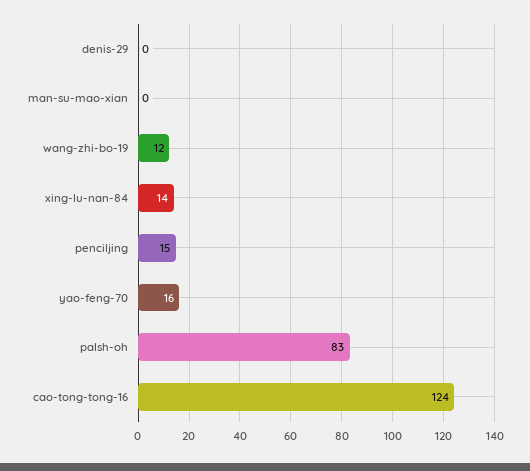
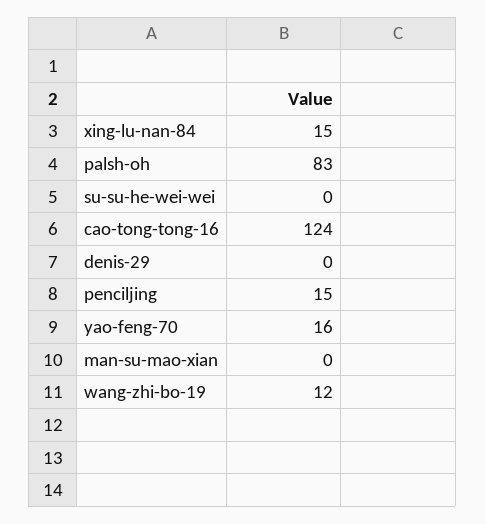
  {
    "denis-29": 0,
    "man-su-mao-xian": 0,
    "wang-zhi-bo-19": 12,
-   "xing-lu-nan-84": 14,
+   "xing-lu-nan-84": 15,
    "penciljing": 15,
    "yao-feng-70": 16,
    "palsh-oh": 83,
-   "cao-tong-tong-16": 124
+   "cao-tong-tong-16": 124,
+   "su-su-he-wei-wei": 0
  }

